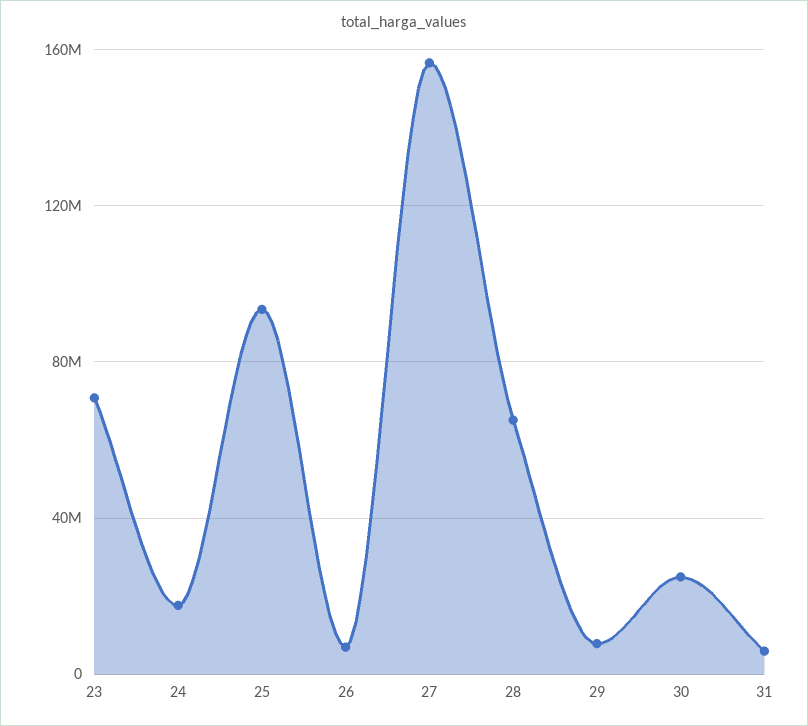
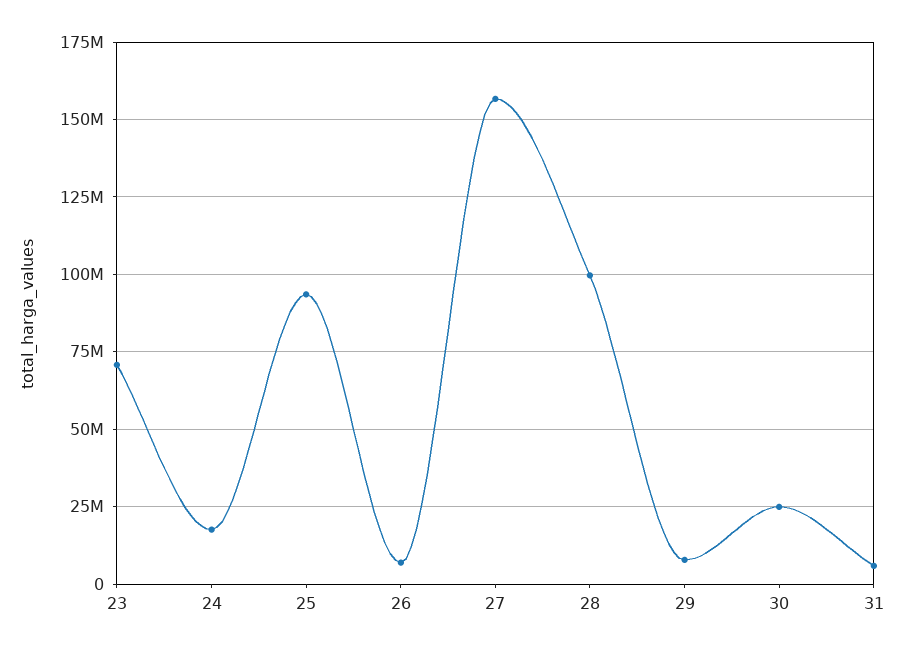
  {
    "23": 70000000,
    "24": 17500000,
    "25": 92500000,
    "26": 7500000,
    "27": 157500000,
-   "28": 65000000,
+   "28": 100000000,
    "29": 7500000,
    "30": 25000000,
    "31": 5000000
  }

